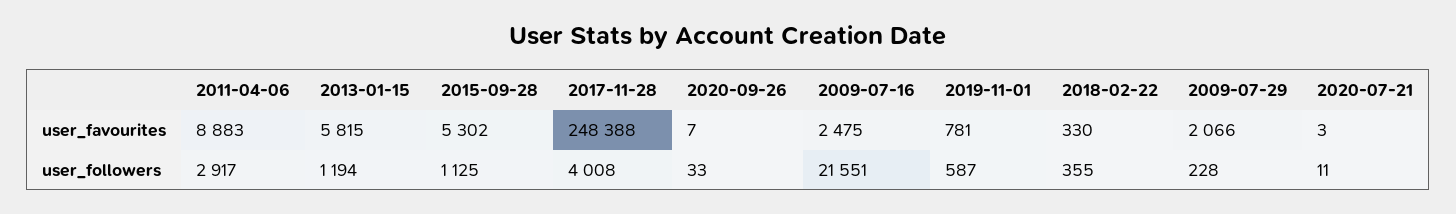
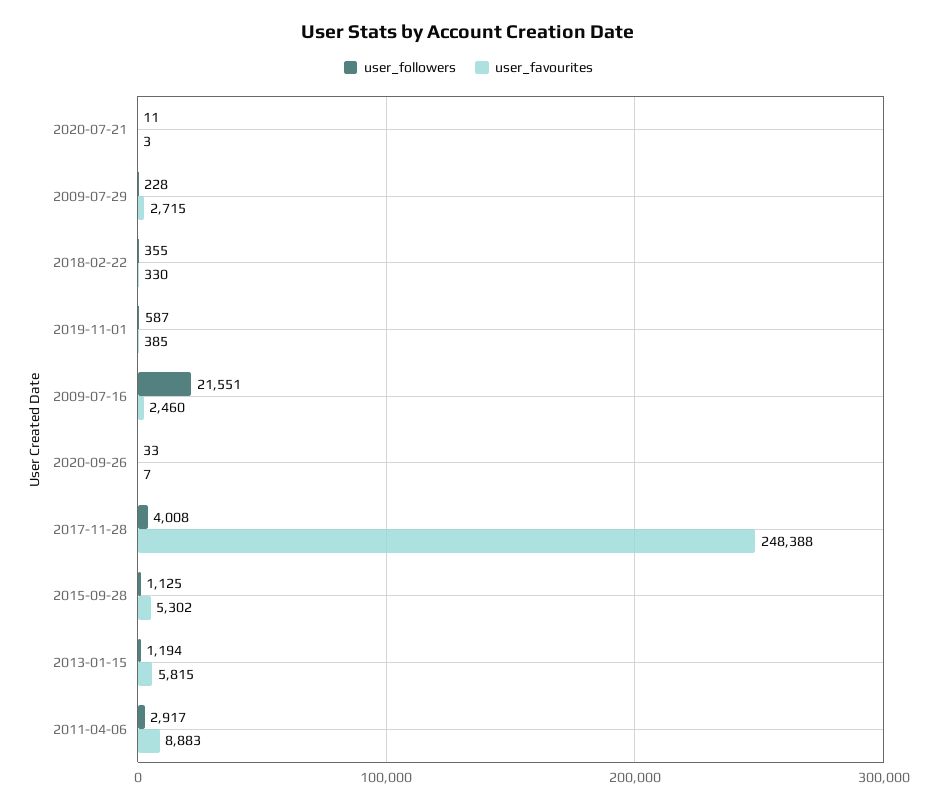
  {
    "user_favourites": {
      "2011-04-06": 8883,
      "2013-01-15": 5815,
      "2015-09-28": 5302,
      "2017-11-28": 248388,
      "2020-09-26": 7,
-     "2009-07-16": 2475,
+     "2009-07-16": 2460,
-     "2019-11-01": 781,
+     "2019-11-01": 385,
      "2018-02-22": 330,
-     "2009-07-29": 2066,
+     "2009-07-29": 2715,
      "2020-07-21": 3
    },
    "user_followers": {
      "2011-04-06": 2917,
      "2013-01-15": 1194,
      "2015-09-28": 1125,
      "2017-11-28": 4008,
      "2020-09-26": 33,
      "2009-07-16": 21551,
      "2019-11-01": 587,
      "2018-02-22": 355,
      "2009-07-29": 228,
      "2020-07-21": 11
    }
  }

